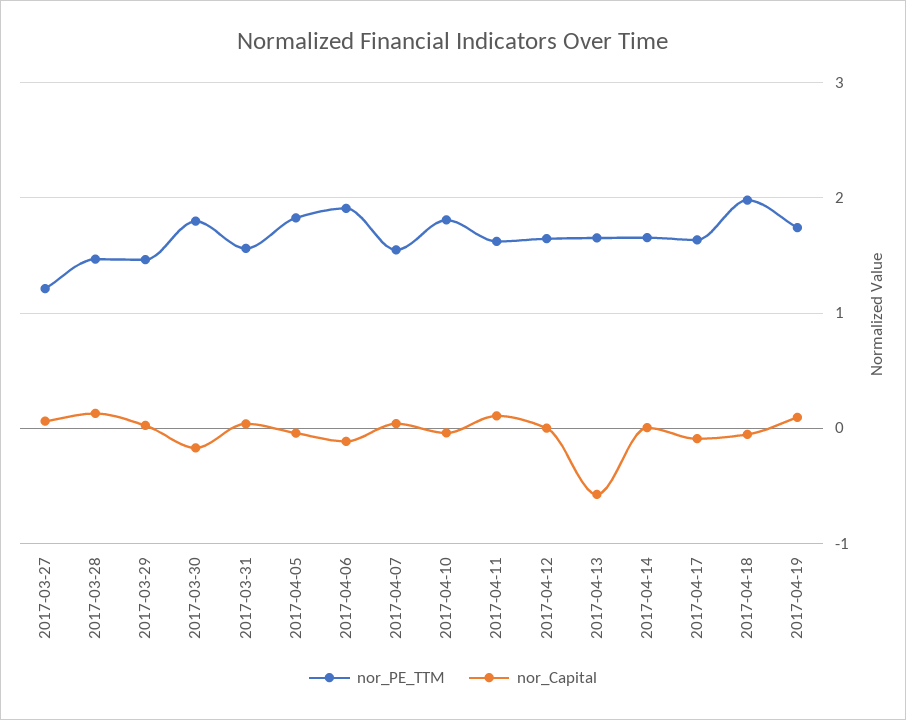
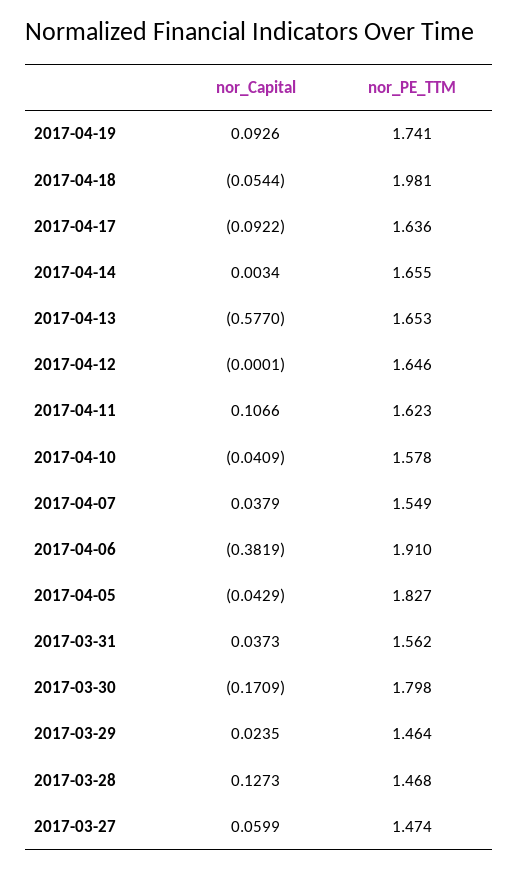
  {
    "nor_PE_TTM": {
-     "2017-03-27": 1.2,
+     "2017-03-27": 1.474,
      "2017-03-28": 1.468,
      "2017-03-29": 1.464,
      "2017-03-30": 1.798,
      "2017-03-31": 1.562,
      "2017-04-05": 1.827,
      "2017-04-06": 1.91,
      "2017-04-07": 1.549,
-     "2017-04-10": 1.8,
+     "2017-04-10": 1.578,
      "2017-04-11": 1.623,
      "2017-04-12": 1.646,
      "2017-04-13": 1.653,
      "2017-04-14": 1.655,
      "2017-04-17": 1.636,
      "2017-04-18": 1.981,
      "2017-04-19": 1.741
    },
    "nor_Capital": {
      "2017-03-27": 0.0599,
      "2017-03-28": 0.1273,
      "2017-03-29": 0.0235,
      "2017-03-30": -0.1709,
      "2017-03-31": 0.0373,
      "2017-04-05": -0.0429,
-     "2017-04-06": -0.1,
+     "2017-04-06": -0.3819,
      "2017-04-07": 0.0379,
      "2017-04-10": -0.0409,
      "2017-04-11": 0.1066,
      "2017-04-12": -0.0001,
      "2017-04-13": -0.577,
      "2017-04-14": 0.0034,
      "2017-04-17": -0.0922,
      "2017-04-18": -0.0544,
      "2017-04-19": 0.0926
    }
  }

